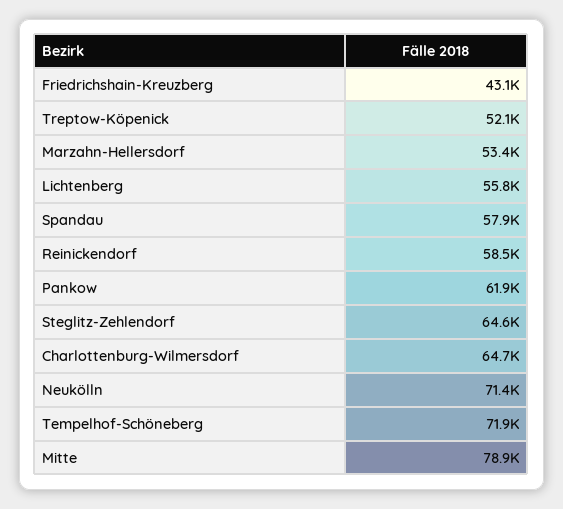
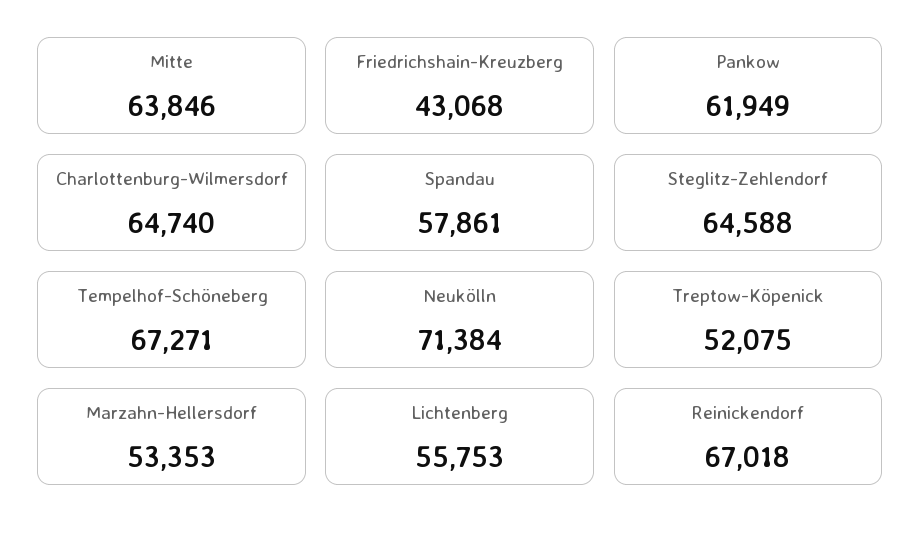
  {
    "Friedrichshain-Kreuzberg": 43068,
    "Treptow-Köpenick": 52075,
    "Marzahn-Hellersdorf": 53353,
    "Lichtenberg": 55753,
    "Spandau": 57861,
-   "Reinickendorf": 58500,
+   "Reinickendorf": 67018,
    "Pankow": 61949,
    "Steglitz-Zehlendorf": 64588,
    "Charlottenburg-Wilmersdorf": 64740,
    "Neukölln": 71384,
-   "Tempelhof-Schöneberg": 71900,
+   "Tempelhof-Schöneberg": 67271,
-   "Mitte": 78900
+   "Mitte": 63846
  }

